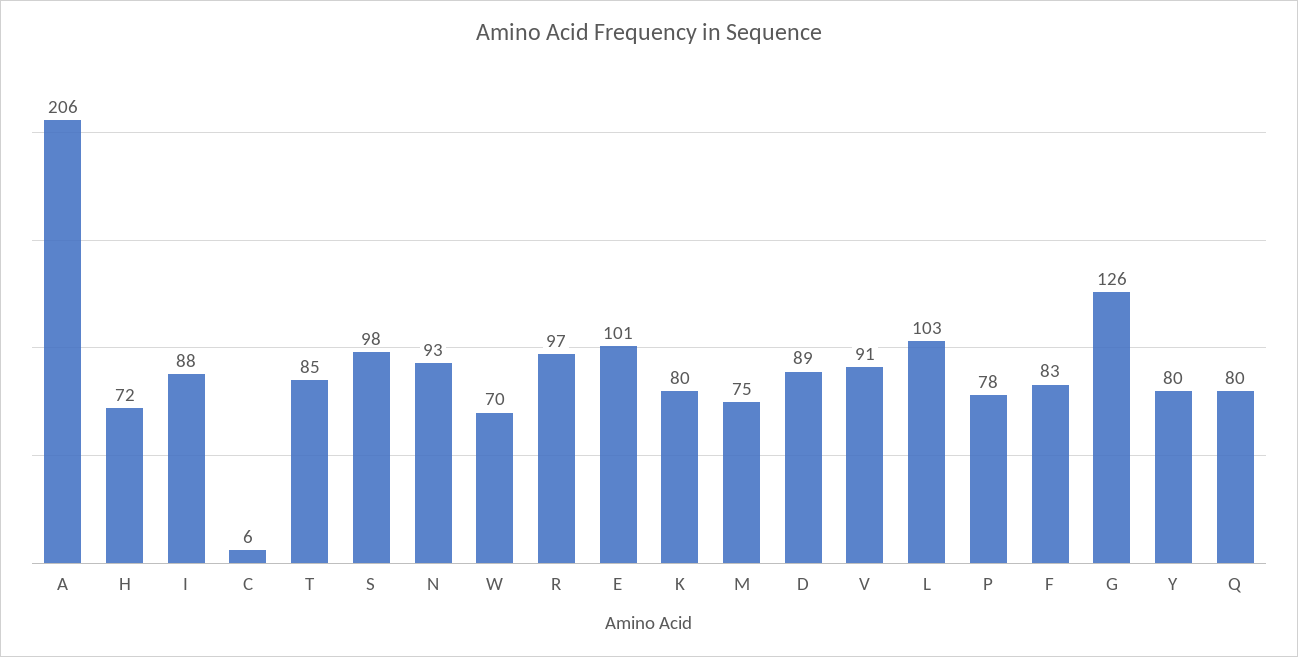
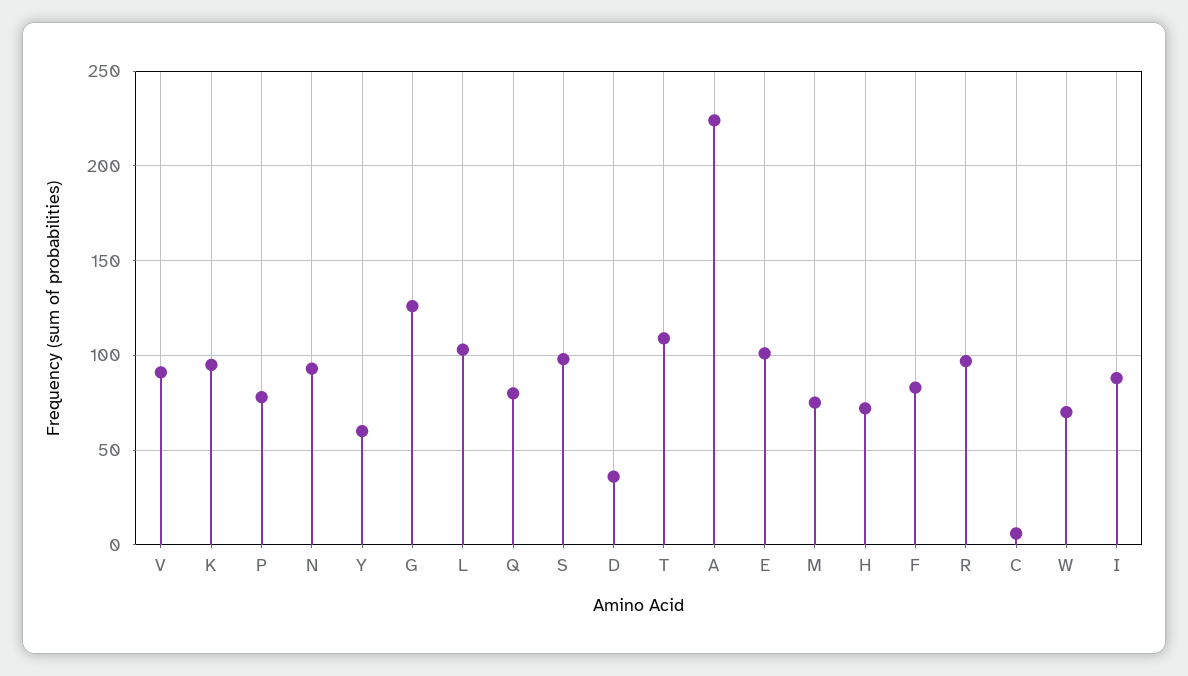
  {
-   "A": 206,
+   "A": 225,
    "H": 72,
    "I": 88,
    "C": 6,
-   "T": 85,
+   "T": 110,
    "S": 98,
    "N": 93,
    "W": 70,
    "R": 97,
    "E": 101,
-   "K": 80,
+   "K": 95,
    "M": 75,
-   "D": 89,
+   "D": 35,
    "V": 91,
    "L": 103,
    "P": 78,
    "F": 83,
    "G": 126,
-   "Y": 80,
+   "Y": 60,
    "Q": 80
  }

